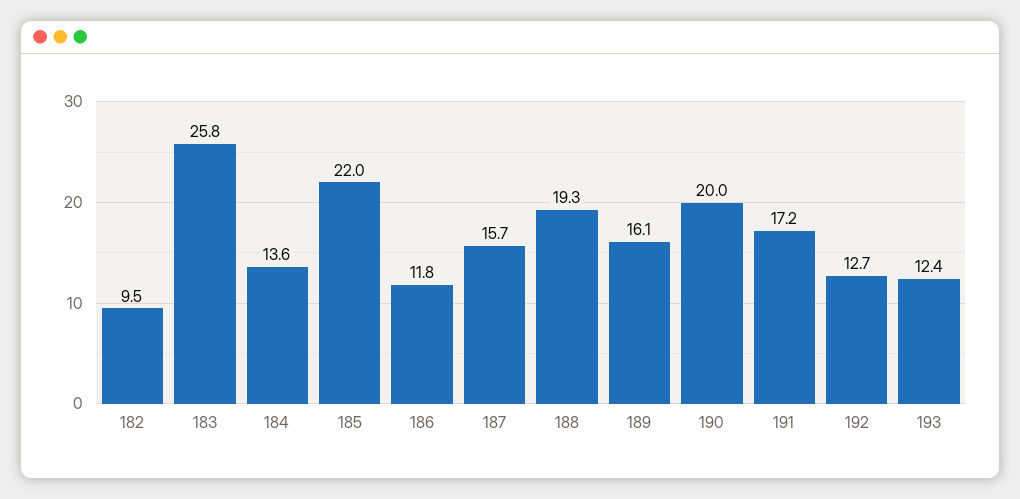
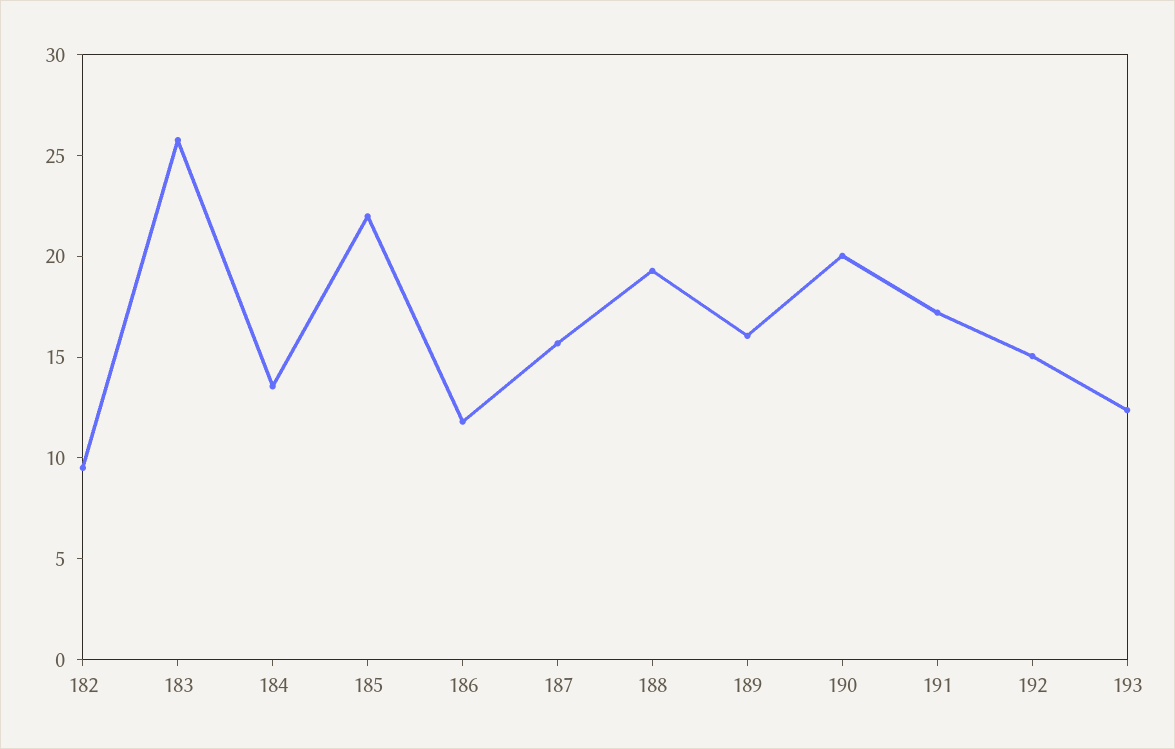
  {
    "182": 9.5,
    "183": 25.8,
    "184": 13.6,
    "185": 22,
    "186": 11.8,
    "187": 15.7,
    "188": 19.3,
    "189": 16.1,
    "190": 20,
    "191": 17.2,
-   "192": 12.7,
+   "192": 15,
    "193": 12.4
  }

